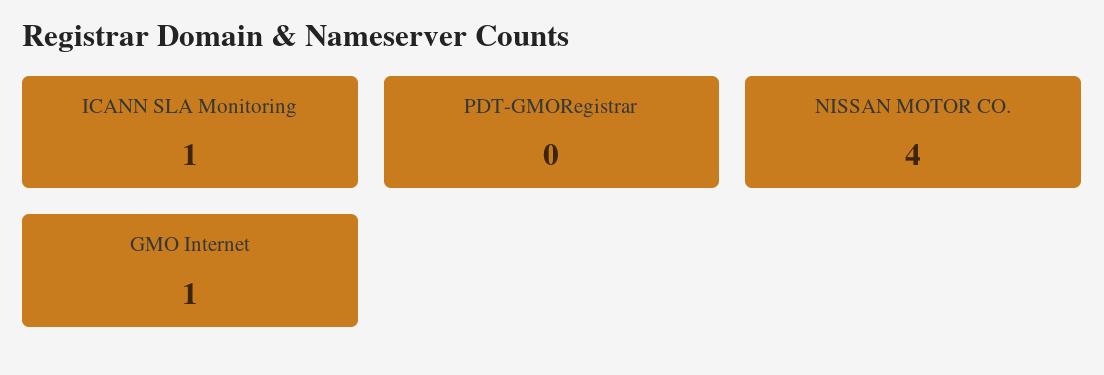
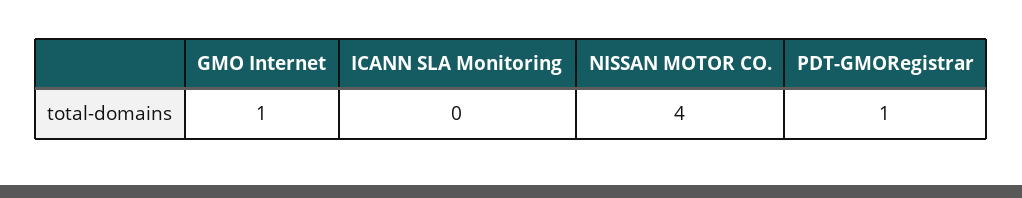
  {
-   "ICANN SLA Monitoring": 1,
+   "ICANN SLA Monitoring": 0,
-   "PDT-GMORegistrar": 0,
+   "PDT-GMORegistrar": 1,
    "NISSAN MOTOR CO.": 4,
    "GMO Internet": 1
  }

